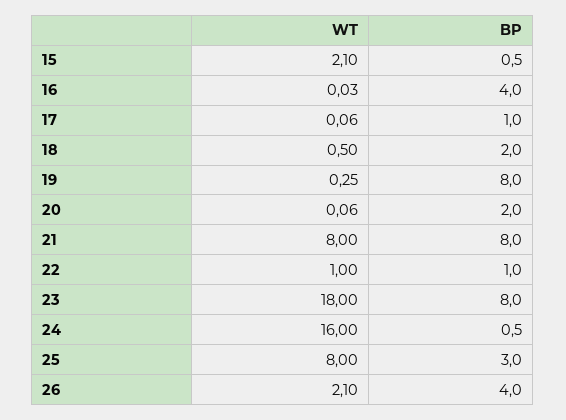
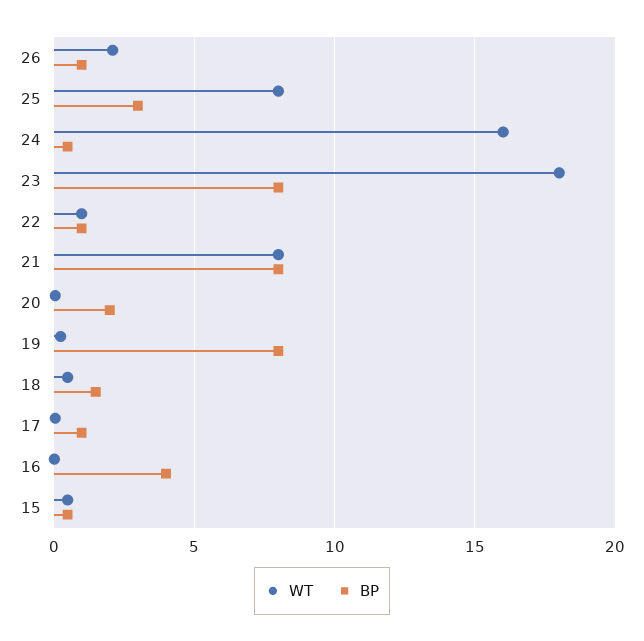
  {
    "WT": {
-     "15": 2.1,
+     "15": 0.5,
      "16": 0.03,
      "17": 0.06,
      "18": 0.5,
      "19": 0.25,
      "20": 0.06,
      "21": 8,
      "22": 1,
      "23": 18,
      "24": 16,
      "25": 8,
      "26": 2.1
    },
    "BP": {
      "15": 0.5,
      "16": 4,
      "17": 1,
-     "18": 2,
+     "18": 1.5,
      "19": 8,
      "20": 2,
      "21": 8,
      "22": 1,
      "23": 8,
      "24": 0.5,
      "25": 3,
-     "26": 4
+     "26": 1
    }
  }

